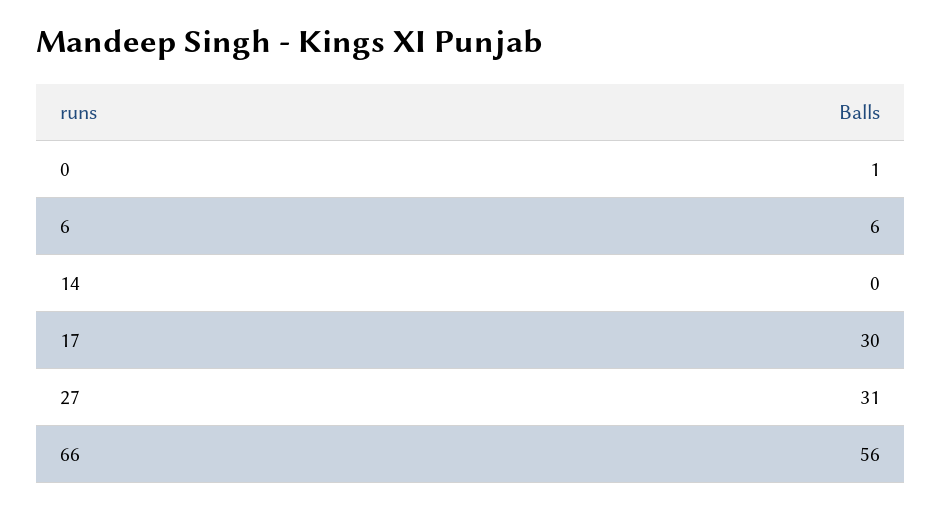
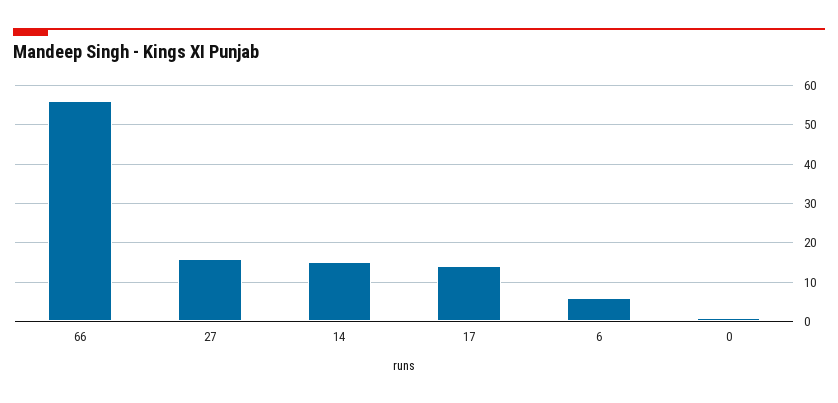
  {
    "0": 1,
    "6": 6,
-   "14": 0,
+   "14": 15,
-   "17": 30,
+   "17": 15,
-   "27": 31,
+   "27": 15,
    "66": 56
  }

